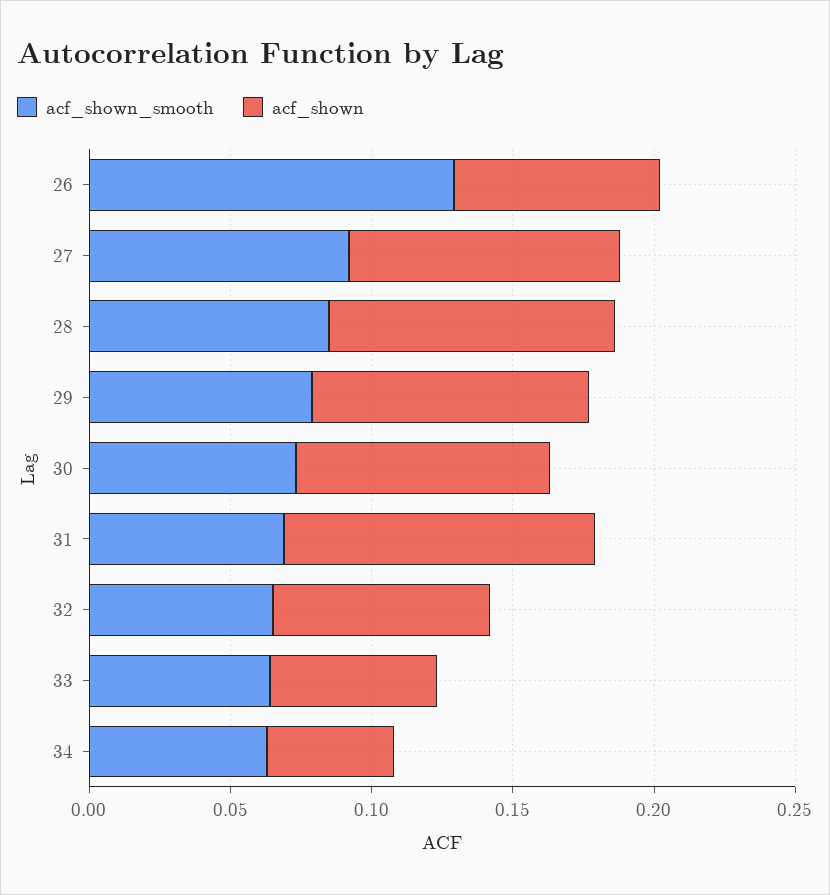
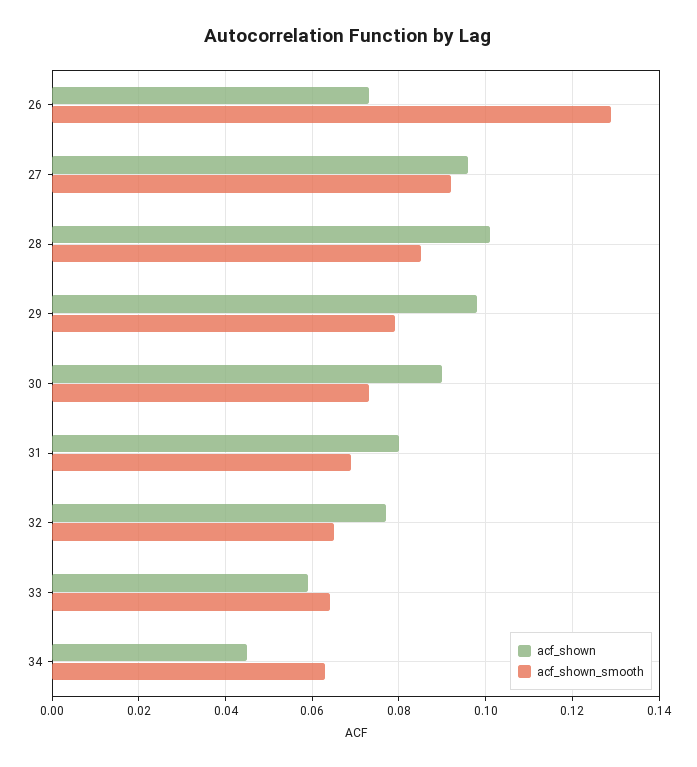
  {
    "acf_shown_smooth": {
      "26": 0.13,
      "27": 0.09,
      "28": 0.085,
      "29": 0.08,
      "30": 0.075,
      "31": 0.07,
      "32": 0.065,
      "33": 0.065,
      "34": 0.065
    },
    "acf_shown": {
      "26": 0.075,
      "27": 0.095,
      "28": 0.1,
      "29": 0.1,
      "30": 0.09,
-     "31": 0.11,
+     "31": 0.08,
      "32": 0.075,
      "33": 0.06,
      "34": 0.045
    }
  }

